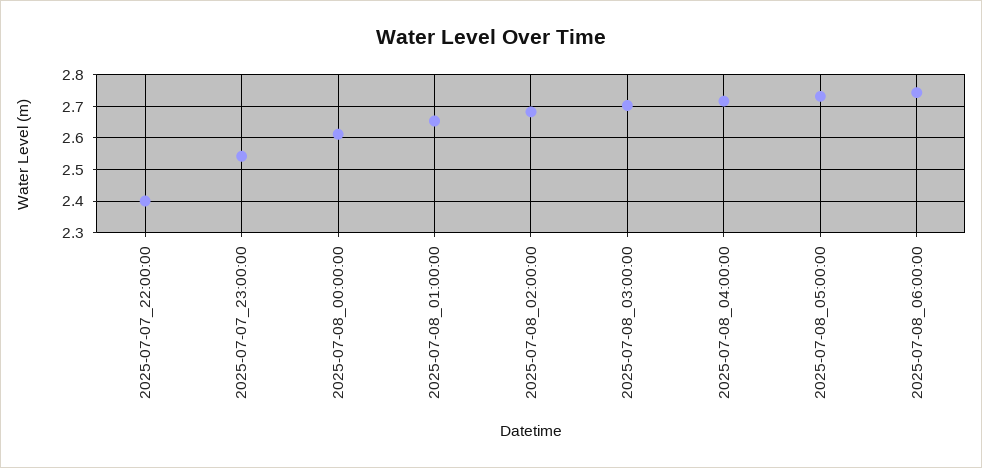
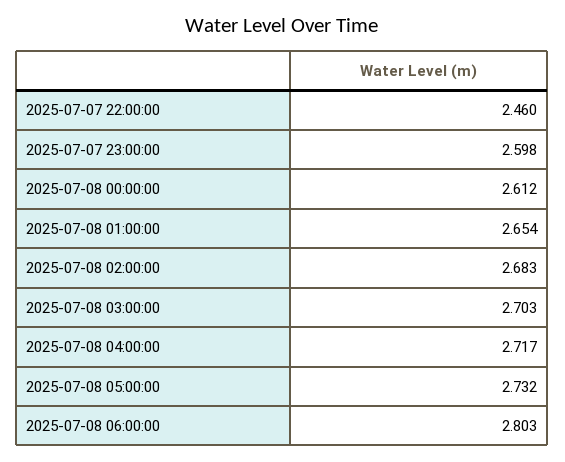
  {
-   "2025-07-07_22:00:00": 2.4,
+   "2025-07-07_22:00:00": 2.46,
-   "2025-07-07_23:00:00": 2.54,
+   "2025-07-07_23:00:00": 2.598,
    "2025-07-08_00:00:00": 2.612,
    "2025-07-08_01:00:00": 2.654,
    "2025-07-08_02:00:00": 2.683,
    "2025-07-08_03:00:00": 2.703,
    "2025-07-08_04:00:00": 2.717,
    "2025-07-08_05:00:00": 2.732,
-   "2025-07-08_06:00:00": 2.74
+   "2025-07-08_06:00:00": 2.803
  }

